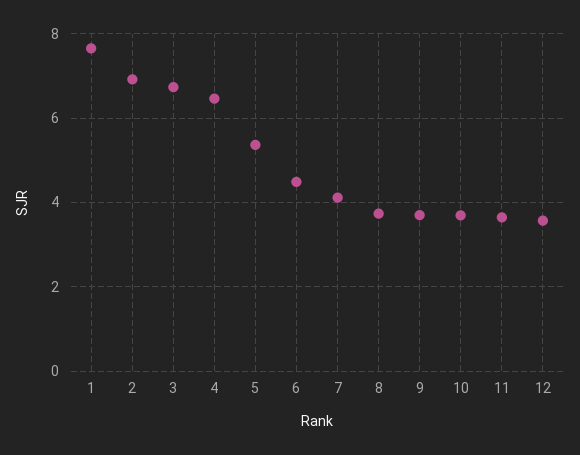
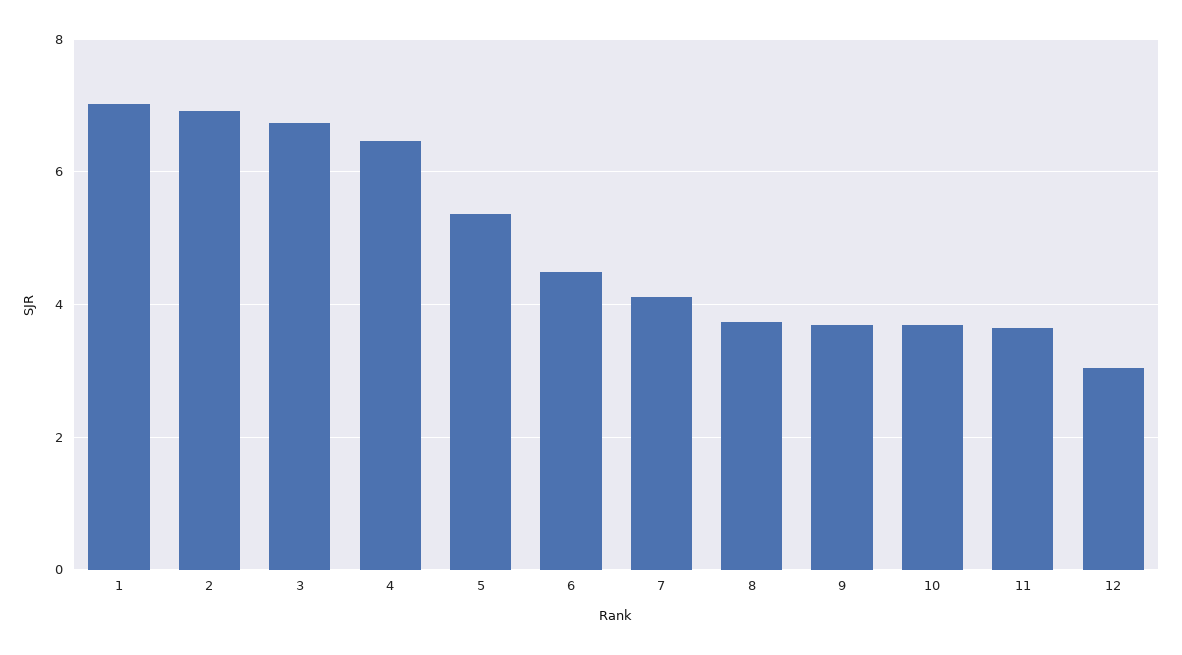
  {
-   "1": 7.6,
+   "1": 7,
    "2": 7,
    "3": 6.8,
    "4": 6.4,
    "5": 5.4,
    "6": 4.4,
    "7": 4.2,
    "8": 3.8,
    "9": 3.6,
    "10": 3.6,
    "11": 3.6,
-   "12": 3.6
+   "12": 3
  }

